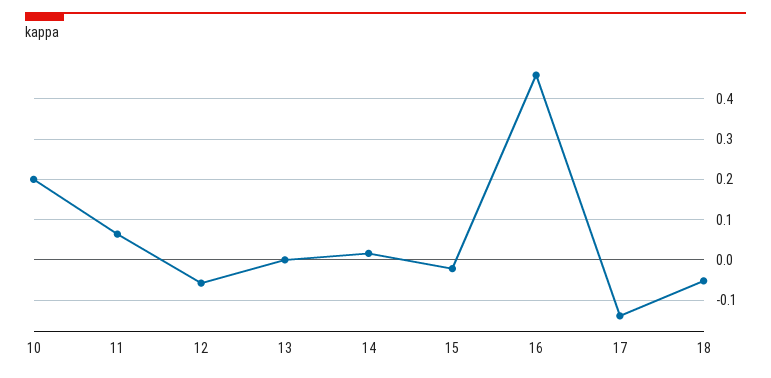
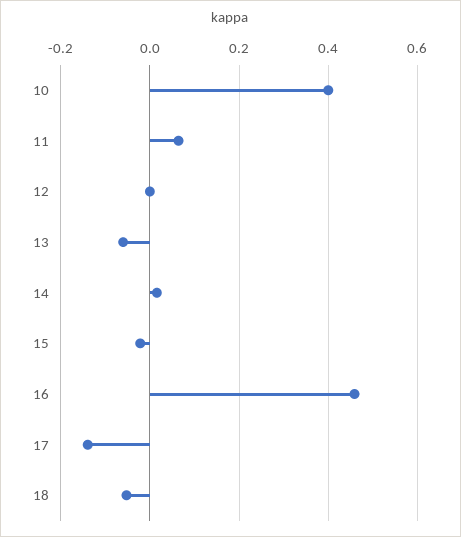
  {
-   "10": 0.2,
+   "10": 0.4,
    "11": 0.06,
-   "12": -0.06,
+   "12": 0,
-   "13": 0,
+   "13": -0.06,
    "14": 0.02,
    "15": -0.02,
    "16": 0.46,
    "17": -0.14,
    "18": -0.06
  }

